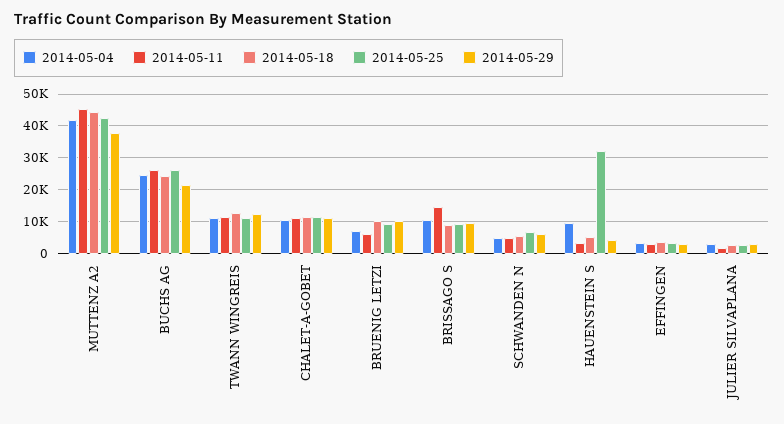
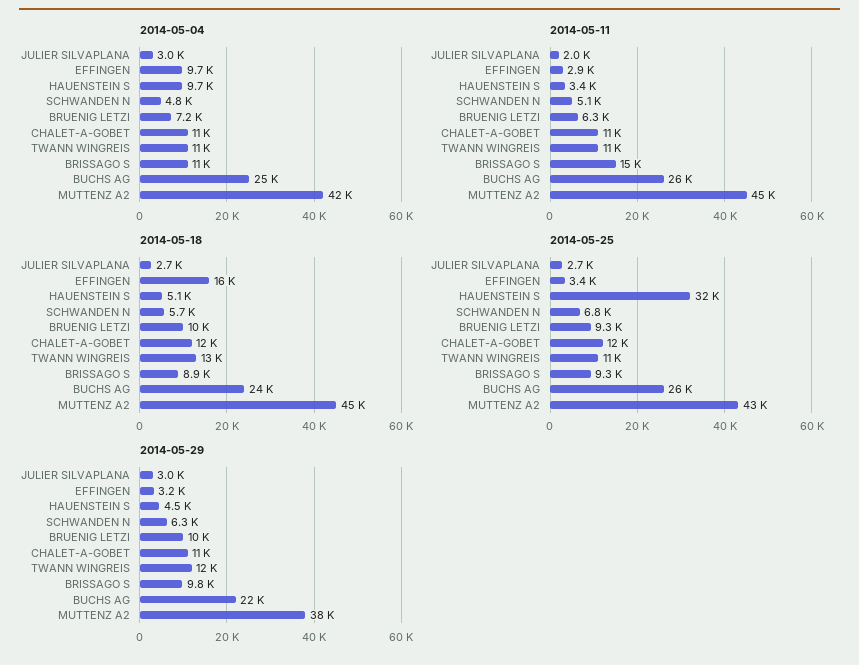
  {
    "2014-05-04": {
      "MUTTENZ A2": 42000,
      "BUCHS AG": 25000,
      "TWANN WINGREIS": 11000,
      "CHALET-A-GOBET": 11000,
      "BRUENIG LETZI": 7200,
      "BRISSAGO S": 11000,
      "SCHWANDEN N": 4800,
      "HAUENSTEIN S": 9700,
-     "EFFINGEN": 4000,
+     "EFFINGEN": 9700,
      "JULIER SILVAPLANA": 3000
    },
    "2014-05-11": {
      "MUTTENZ A2": 45000,
      "BUCHS AG": 26000,
      "TWANN WINGREIS": 11000,
      "CHALET-A-GOBET": 11000,
      "BRUENIG LETZI": 6300,
      "BRISSAGO S": 15000,
      "SCHWANDEN N": 5100,
      "HAUENSTEIN S": 3400,
      "EFFINGEN": 2900,
      "JULIER SILVAPLANA": 2000
    },
    "2014-05-18": {
      "MUTTENZ A2": 45000,
      "BUCHS AG": 24000,
      "TWANN WINGREIS": 13000,
      "CHALET-A-GOBET": 12000,
      "BRUENIG LETZI": 10000,
      "BRISSAGO S": 8900,
      "SCHWANDEN N": 5700,
      "HAUENSTEIN S": 5100,
-     "EFFINGEN": 4000,
+     "EFFINGEN": 16000,
      "JULIER SILVAPLANA": 2700
    },
    "2014-05-25": {
      "MUTTENZ A2": 43000,
      "BUCHS AG": 26000,
      "TWANN WINGREIS": 11000,
      "CHALET-A-GOBET": 12000,
      "BRUENIG LETZI": 9300,
      "BRISSAGO S": 9300,
      "SCHWANDEN N": 6800,
      "HAUENSTEIN S": 32000,
      "EFFINGEN": 3400,
      "JULIER SILVAPLANA": 2700
    },
    "2014-05-29": {
      "MUTTENZ A2": 38000,
      "BUCHS AG": 22000,
      "TWANN WINGREIS": 12000,
      "CHALET-A-GOBET": 11000,
      "BRUENIG LETZI": 10000,
      "BRISSAGO S": 9800,
      "SCHWANDEN N": 6300,
      "HAUENSTEIN S": 4500,
      "EFFINGEN": 3200,
      "JULIER SILVAPLANA": 3000
    }
  }

